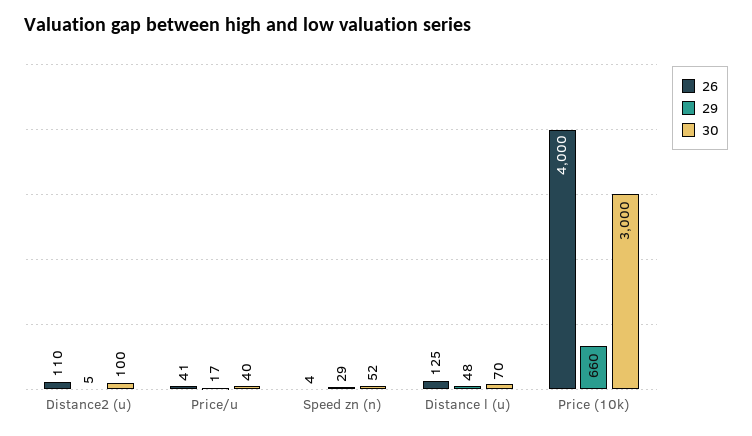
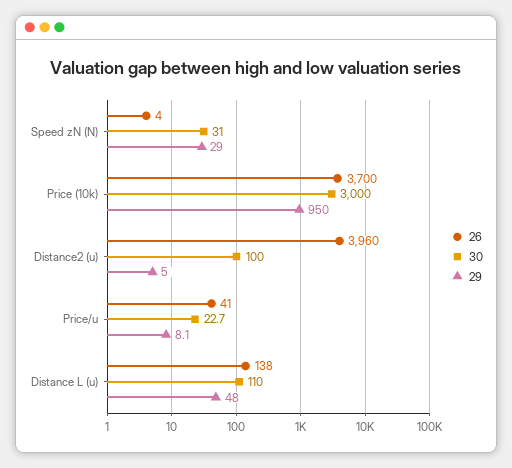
  {
    "26": {
-     "Distance2 (u)": 110,
+     "Distance2 (u)": 3960,
      "Price/u": 41,
      "Speed zn (n)": 4,
-     "Distance l (u)": 125,
+     "Distance l (u)": 138,
-     "Price (10k)": 4000
+     "Price (10k)": 3700
    },
    "29": {
      "Distance2 (u)": 5,
-     "Price/u": 17,
+     "Price/u": 8.1,
      "Speed zn (n)": 29,
      "Distance l (u)": 48,
-     "Price (10k)": 660
+     "Price (10k)": 950
    },
    "30": {
      "Distance2 (u)": 100,
-     "Price/u": 40,
+     "Price/u": 22.7,
-     "Speed zn (n)": 52,
+     "Speed zn (n)": 31,
-     "Distance l (u)": 70,
+     "Distance l (u)": 110,
      "Price (10k)": 3000
    }
  }

